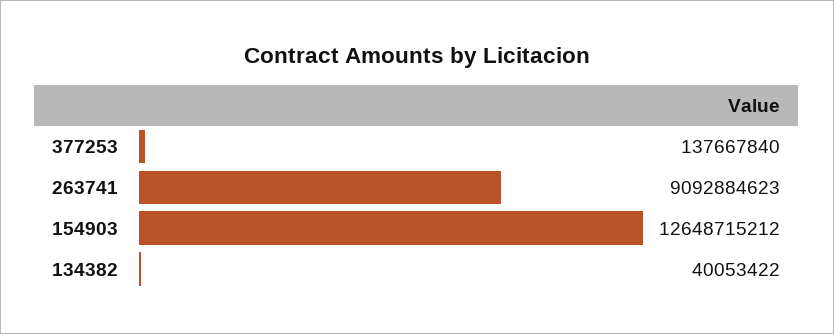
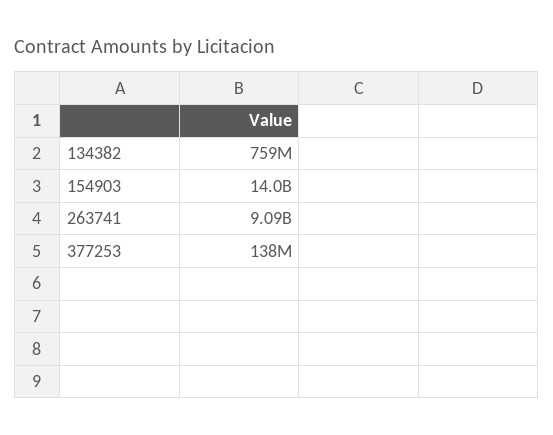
  {
    "377253": 137667840,
    "263741": 9092884623,
-   "154903": 12648715212,
+   "154903": 14000000000,
-   "134382": 40053422
+   "134382": 759000000
  }

